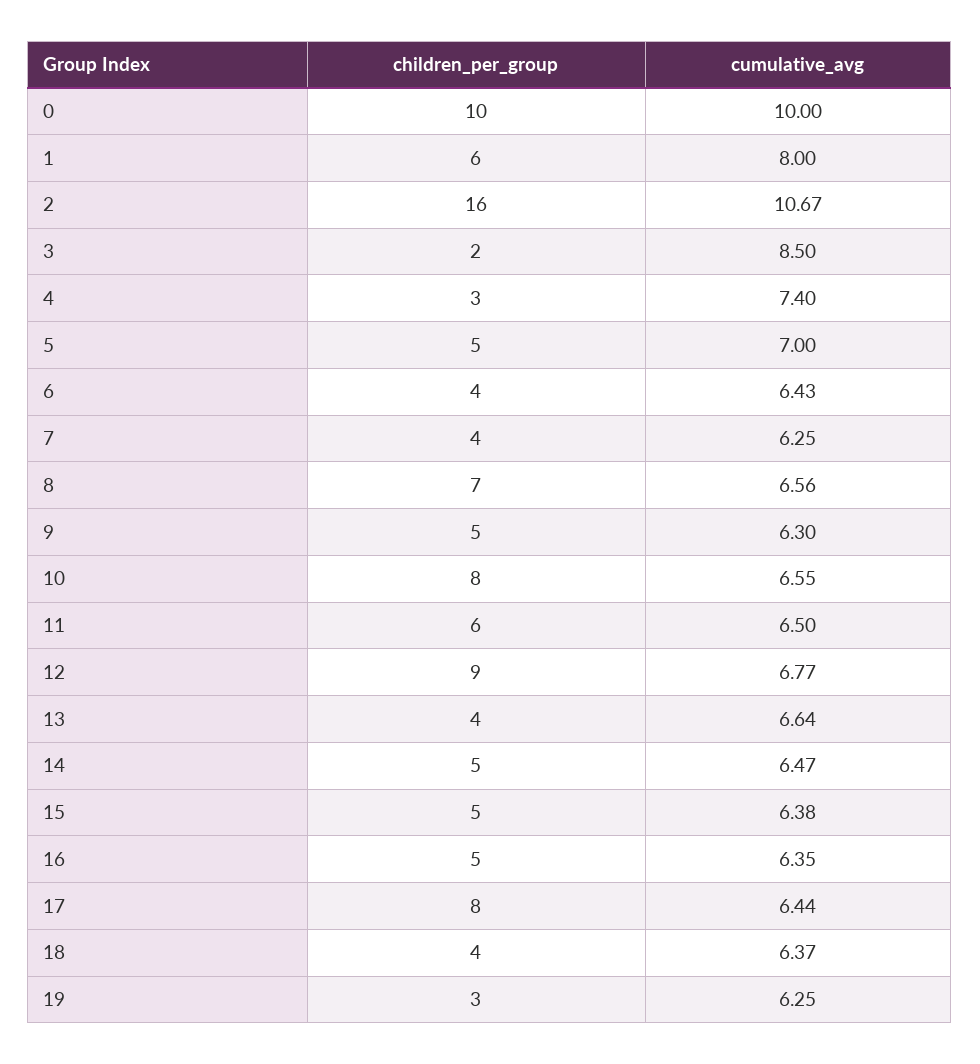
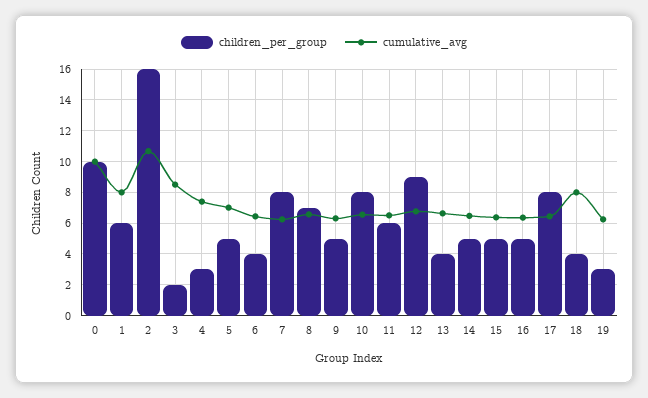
  {
    "children_per_group": {
      "0": 10,
      "1": 6,
      "2": 16,
      "3": 2,
      "4": 3,
      "5": 5,
      "6": 4,
-     "7": 4,
+     "7": 8,
      "8": 7,
      "9": 5,
      "10": 8,
      "11": 6,
      "12": 9,
      "13": 4,
      "14": 5,
      "15": 5,
      "16": 5,
      "17": 8,
      "18": 4,
      "19": 3
    },
    "cumulative_avg": {
      "0": 10,
      "1": 8,
      "2": 10.67,
      "3": 8.5,
      "4": 7.4,
      "5": 7,
      "6": 6.43,
      "7": 6.25,
      "8": 6.56,
      "9": 6.3,
      "10": 6.55,
      "11": 6.5,
      "12": 6.77,
      "13": 6.64,
      "14": 6.47,
      "15": 6.38,
      "16": 6.35,
      "17": 6.44,
-     "18": 6.37,
+     "18": 8,
      "19": 6.25
    }
  }

